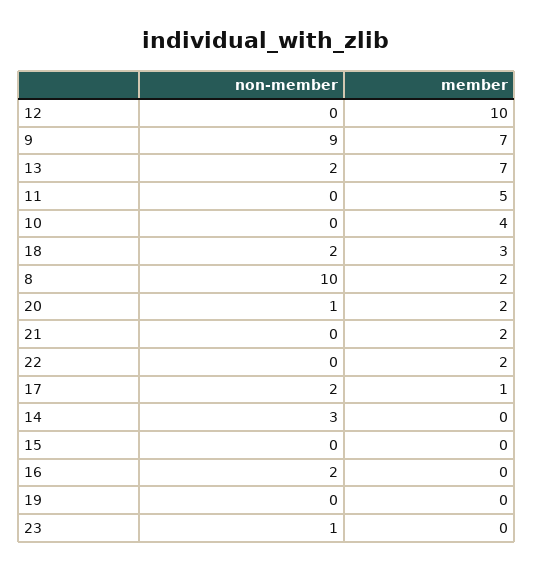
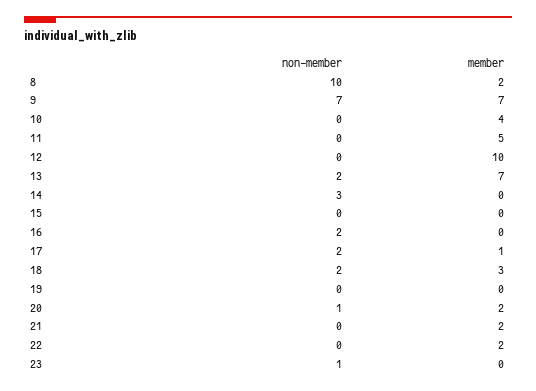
  {
    "non-member": {
      "12": 0,
-     "9": 9,
+     "9": 7,
      "13": 2,
      "11": 0,
      "10": 0,
      "18": 2,
      "8": 10,
      "20": 1,
      "21": 0,
      "22": 0,
      "17": 2,
      "14": 3,
      "15": 0,
      "16": 2,
      "19": 0,
      "23": 1
    },
    "member": {
      "12": 10,
      "9": 7,
      "13": 7,
      "11": 5,
      "10": 4,
      "18": 3,
      "8": 2,
      "20": 2,
      "21": 2,
      "22": 2,
      "17": 1,
      "14": 0,
      "15": 0,
      "16": 0,
      "19": 0,
      "23": 0
    }
  }

